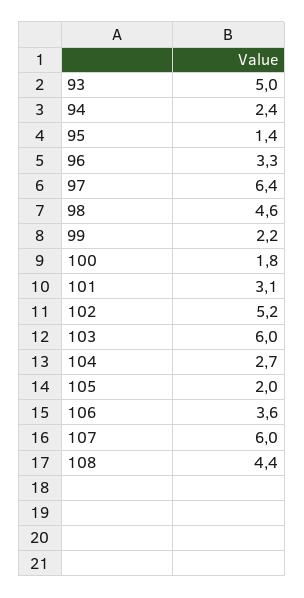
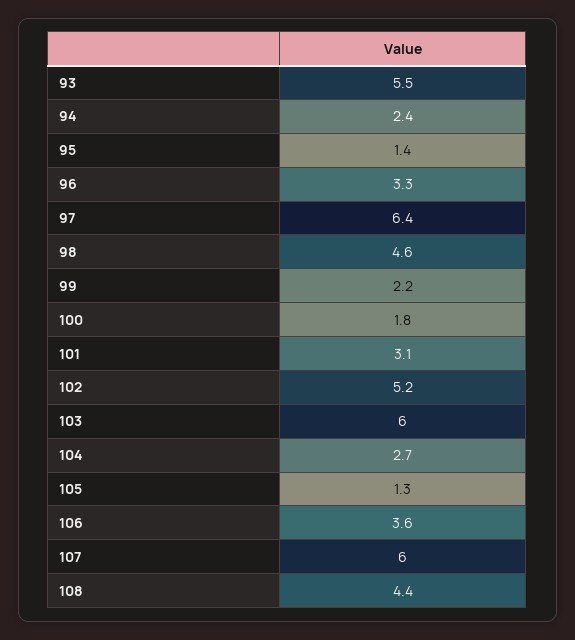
  {
-   "93": 5,
+   "93": 5.5,
    "94": 2.4,
    "95": 1.4,
    "96": 3.3,
    "97": 6.4,
    "98": 4.6,
    "99": 2.2,
    "100": 1.8,
    "101": 3.1,
    "102": 5.2,
    "103": 6,
    "104": 2.7,
-   "105": 2,
+   "105": 1.3,
    "106": 3.6,
    "107": 6,
    "108": 4.4
  }

